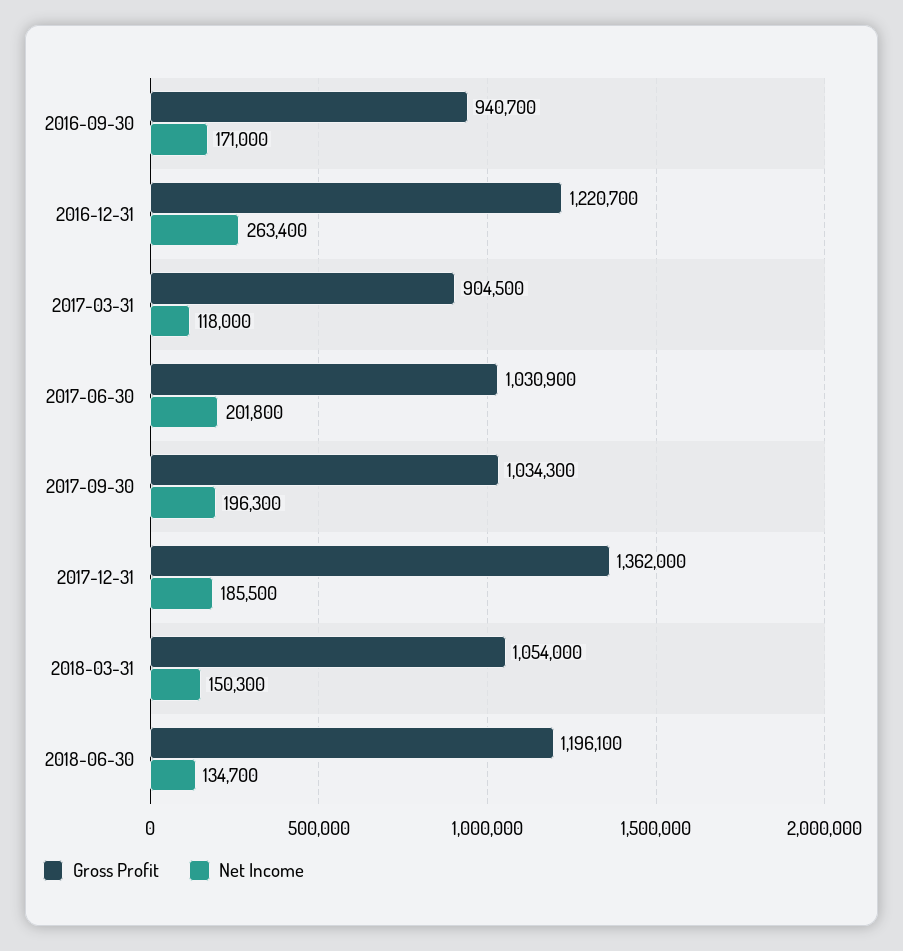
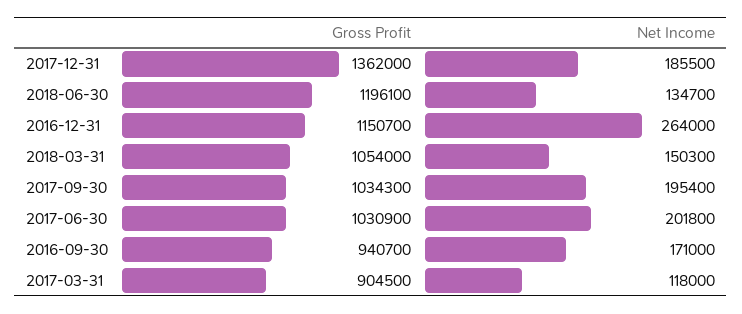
  {
    "Gross Profit": {
      "2016-09-30": 940700,
-     "2016-12-31": 1220700,
+     "2016-12-31": 1150700,
      "2017-03-31": 904500,
      "2017-06-30": 1030900,
      "2017-09-30": 1034300,
      "2017-12-31": 1362000,
      "2018-03-31": 1054000,
      "2018-06-30": 1196100
    },
    "Net Income": {
      "2016-09-30": 171000,
-     "2016-12-31": 263400,
+     "2016-12-31": 264000,
      "2017-03-31": 118000,
      "2017-06-30": 201800,
-     "2017-09-30": 196300,
+     "2017-09-30": 195400,
      "2017-12-31": 185500,
      "2018-03-31": 150300,
      "2018-06-30": 134700
    }
  }

